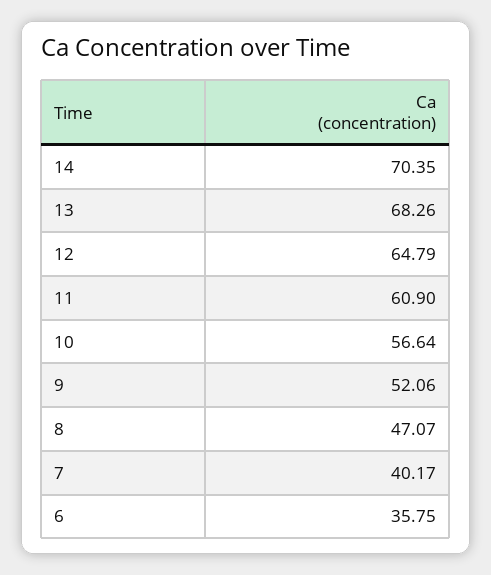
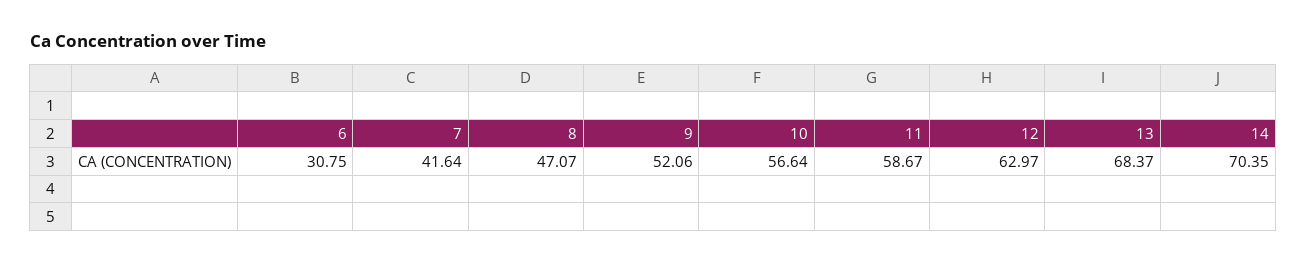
  {
    "14": 70.35,
-   "13": 68.26,
+   "13": 68.37,
-   "12": 64.79,
+   "12": 62.97,
-   "11": 60.9,
+   "11": 58.67,
    "10": 56.64,
    "9": 52.06,
    "8": 47.07,
-   "7": 40.17,
+   "7": 41.64,
-   "6": 35.75
+   "6": 30.75
  }

